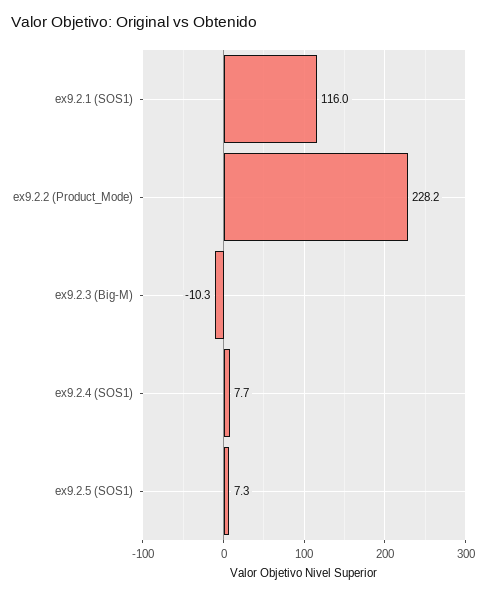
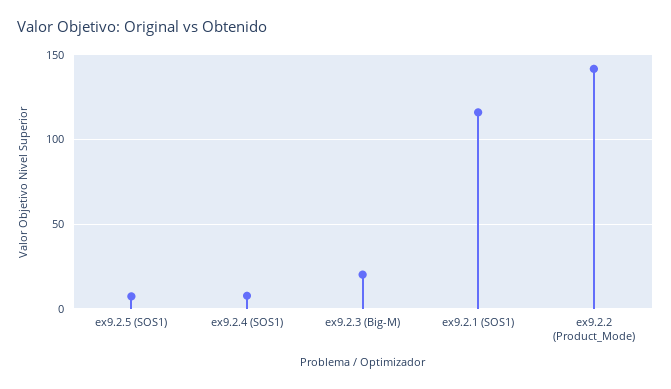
  {
    "ex9.2.1 (SOS1)": 116,
-   "ex9.2.2 (Product_Mode)": 228.2,
+   "ex9.2.2 (Product_Mode)": 140,
-   "ex9.2.3 (Big-M)": -10.3,
+   "ex9.2.3 (Big-M)": 20,
    "ex9.2.4 (SOS1)": 7.7,
    "ex9.2.5 (SOS1)": 7.3
  }

